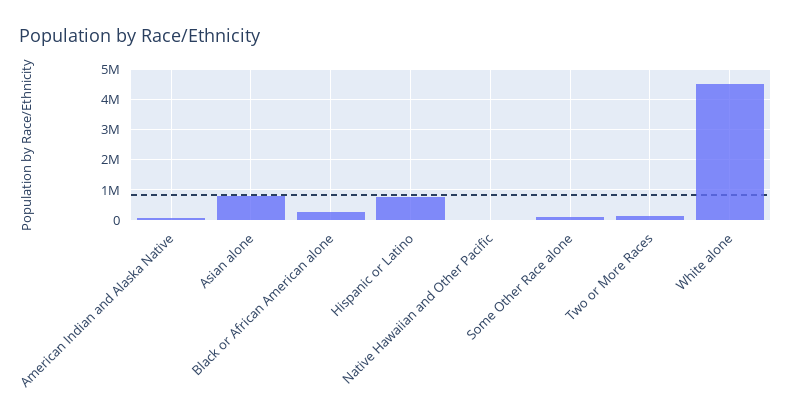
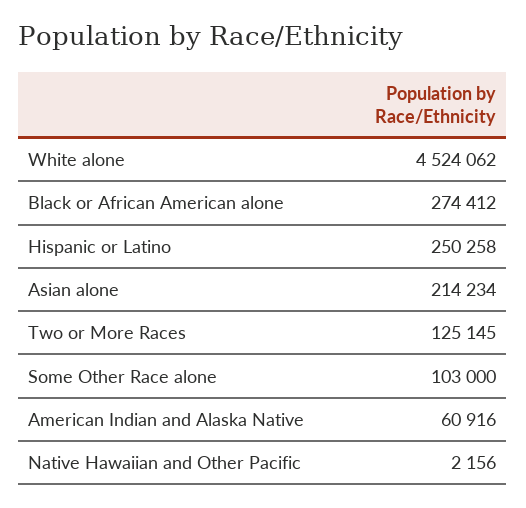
  {
    "American Indian and Alaska Native": 60916,
-   "Asian alone": 800000,
+   "Asian alone": 214234,
    "Black or African American alone": 274412,
-   "Hispanic or Latino": 800000,
+   "Hispanic or Latino": 250258,
    "Native Hawaiian and Other Pacific": 2156,
    "Some Other Race alone": 103000,
    "Two or More Races": 125145,
    "White alone": 4524062
  }

